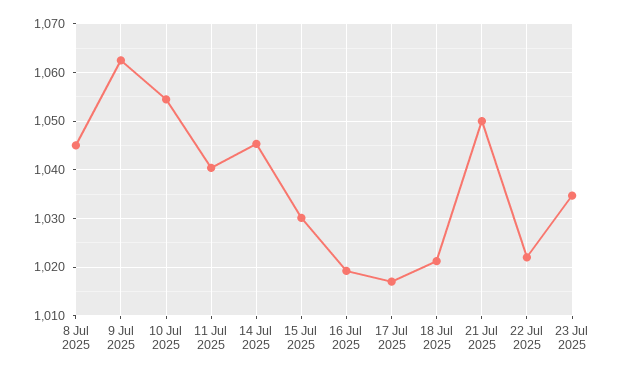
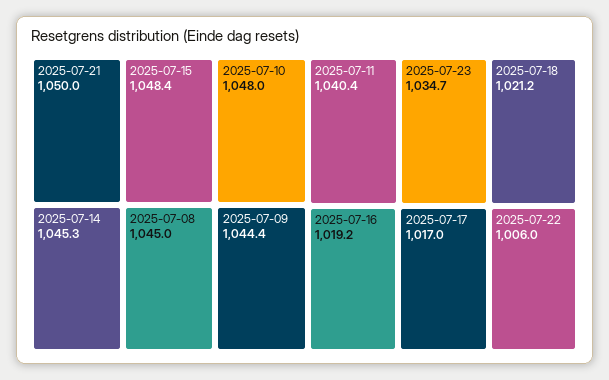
  {
    "8 Jul 2025": 1045,
-   "9 Jul 2025": 1062,
+   "9 Jul 2025": 1044.4,
-   "10 Jul 2025": 1054,
+   "10 Jul 2025": 1048,
    "11 Jul 2025": 1040.4,
    "14 Jul 2025": 1045.3,
-   "15 Jul 2025": 1030,
+   "15 Jul 2025": 1048.4,
    "16 Jul 2025": 1019.2,
    "17 Jul 2025": 1017,
    "18 Jul 2025": 1021.2,
    "21 Jul 2025": 1050,
-   "22 Jul 2025": 1022,
+   "22 Jul 2025": 1006,
    "23 Jul 2025": 1034.7
  }

